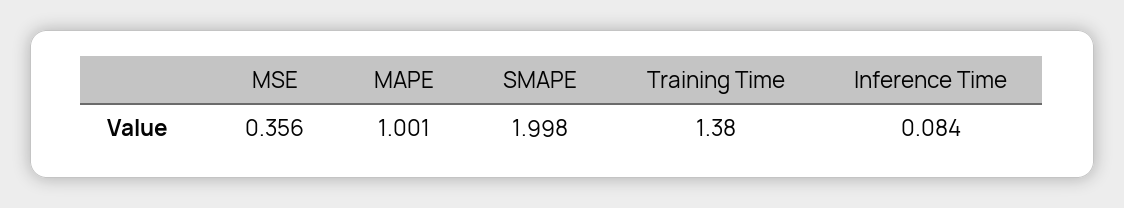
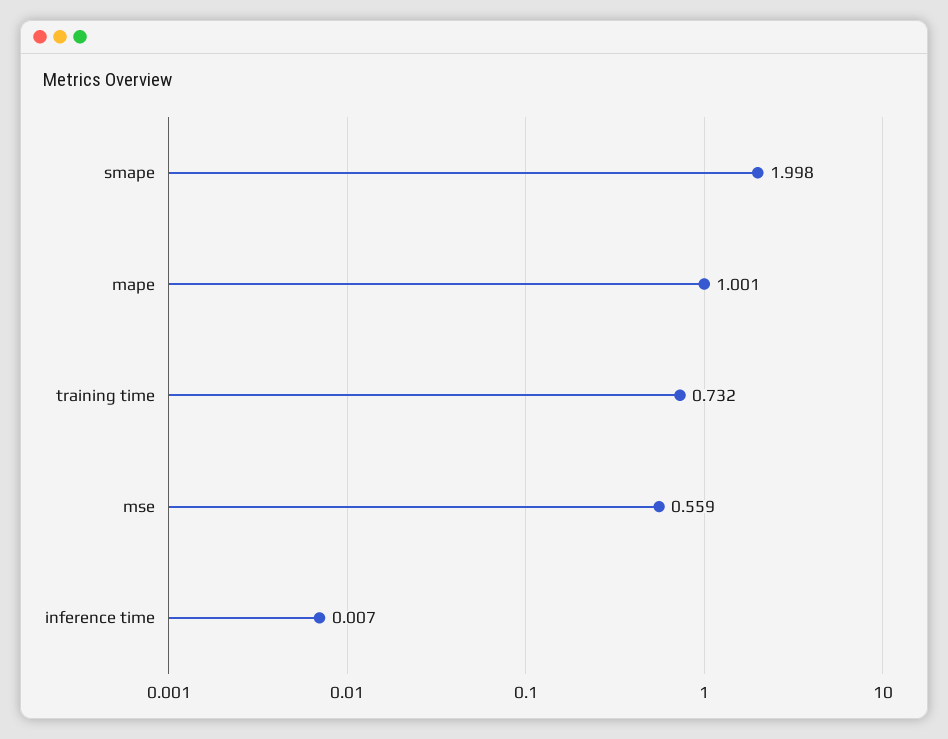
  {
-   "MSE": 0.356,
+   "MSE": 0.559,
    "MAPE": 1.001,
    "SMAPE": 1.998,
-   "Training Time": 1.38,
+   "Training Time": 0.732,
-   "Inference Time": 0.084
+   "Inference Time": 0.007
  }

